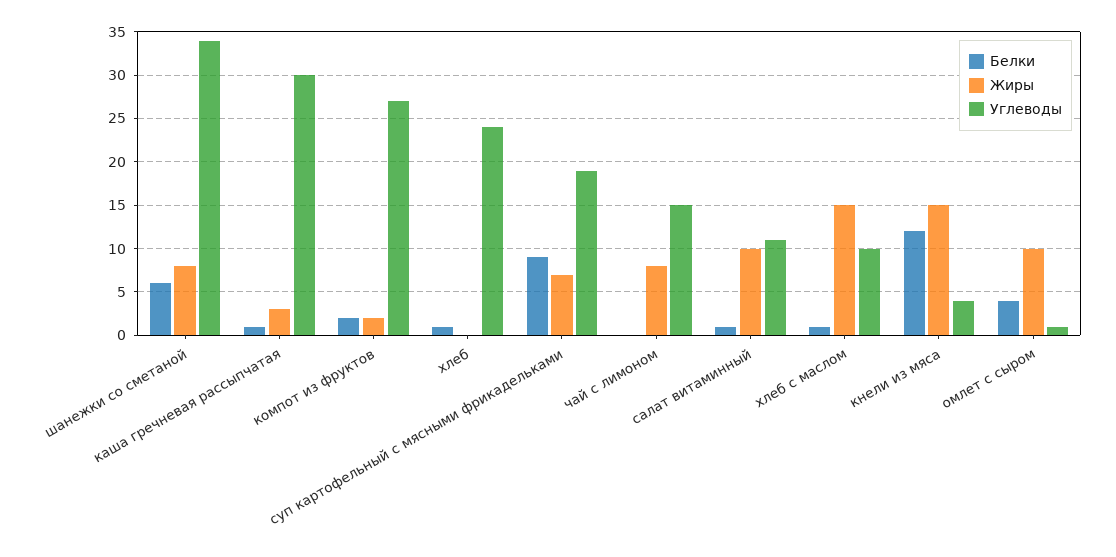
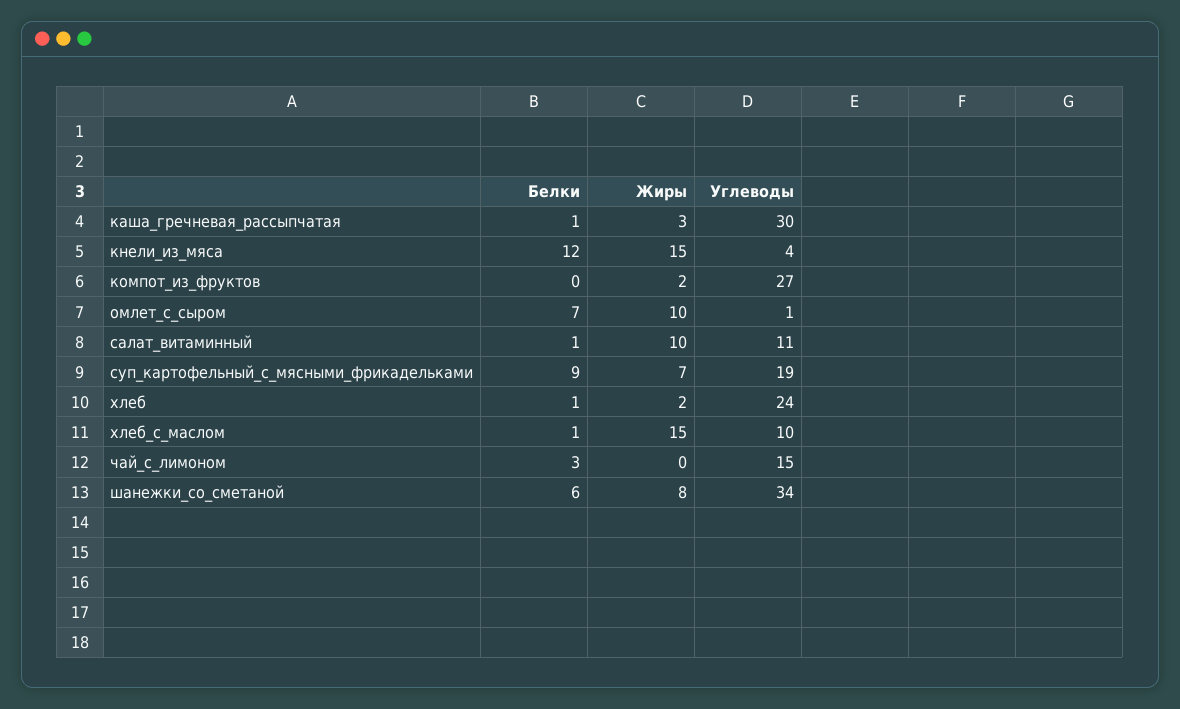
  {
    "Белки": {
      "шанежки со сметаной": 6,
      "каша гречневая рассыпчатая": 1,
-     "компот из фруктов": 2,
+     "компот из фруктов": 0,
      "хлеб": 1,
      "суп картофельный с мясными фрикадельками": 9,
-     "чай с лимоном": 0,
+     "чай с лимоном": 3,
      "салат витаминный": 1,
      "хлеб с маслом": 1,
      "кнели из мяса": 12,
-     "омлет с сыром": 4
+     "омлет с сыром": 7
    },
    "Жиры": {
      "шанежки со сметаной": 8,
      "каша гречневая рассыпчатая": 3,
      "компот из фруктов": 2,
-     "хлеб": 0,
+     "хлеб": 2,
      "суп картофельный с мясными фрикадельками": 7,
-     "чай с лимоном": 8,
+     "чай с лимоном": 0,
      "салат витаминный": 10,
      "хлеб с маслом": 15,
      "кнели из мяса": 15,
      "омлет с сыром": 10
    },
    "Углеводы": {
      "шанежки со сметаной": 34,
      "каша гречневая рассыпчатая": 30,
      "компот из фруктов": 27,
      "хлеб": 24,
      "суп картофельный с мясными фрикадельками": 19,
      "чай с лимоном": 15,
      "салат витаминный": 11,
      "хлеб с маслом": 10,
      "кнели из мяса": 4,
      "омлет с сыром": 1
    }
  }

